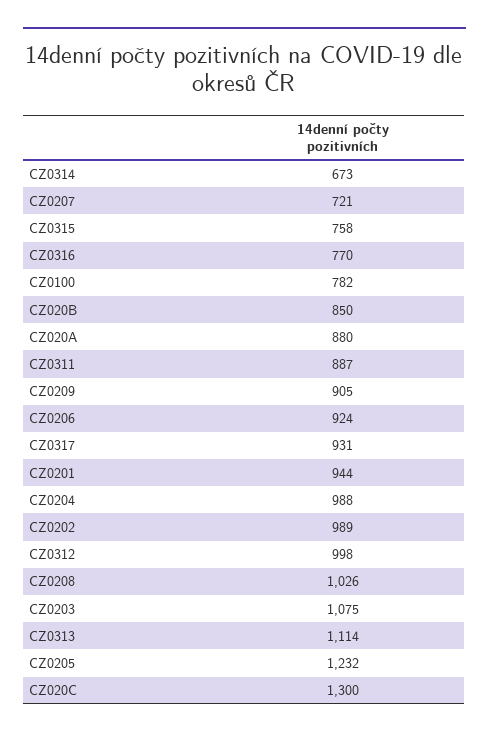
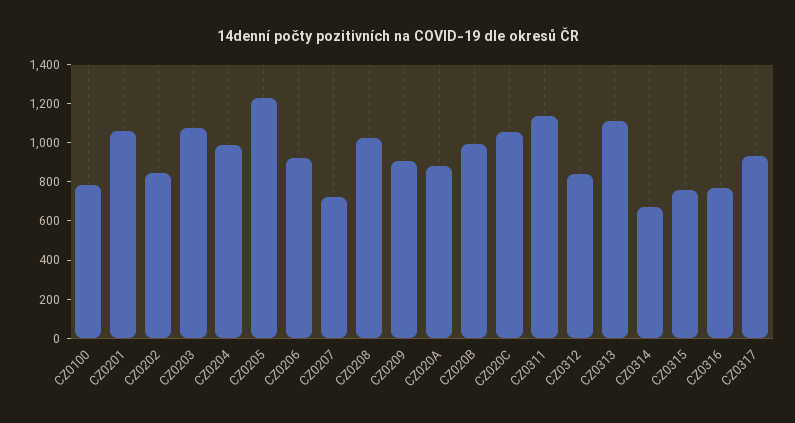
  {
    "CZ0314": 673,
    "CZ0207": 721,
    "CZ0315": 758,
    "CZ0316": 770,
    "CZ0100": 782,
-   "CZ020B": 850,
+   "CZ020B": 1000,
    "CZ020A": 880,
-   "CZ0311": 887,
+   "CZ0311": 1150,
    "CZ0209": 905,
    "CZ0206": 924,
    "CZ0317": 931,
-   "CZ0201": 944,
+   "CZ0201": 1050,
    "CZ0204": 988,
-   "CZ0202": 989,
+   "CZ0202": 850,
-   "CZ0312": 998,
+   "CZ0312": 850,
    "CZ0208": 1026,
    "CZ0203": 1075,
    "CZ0313": 1114,
    "CZ0205": 1232,
-   "CZ020C": 1300
+   "CZ020C": 1050
  }

